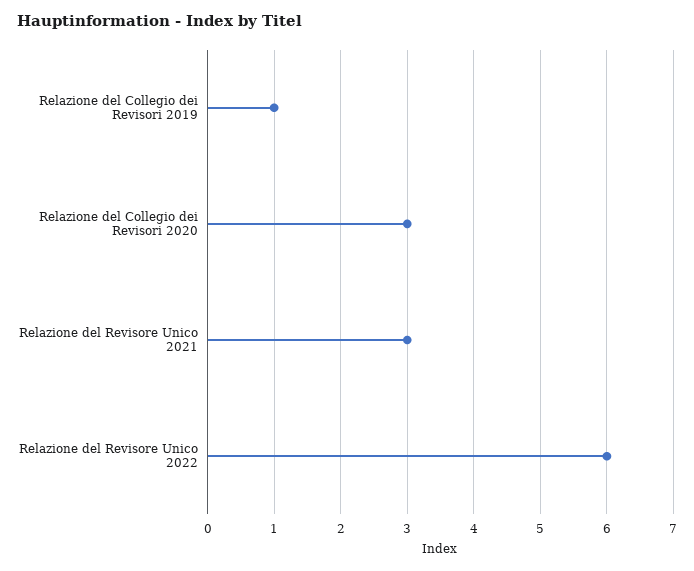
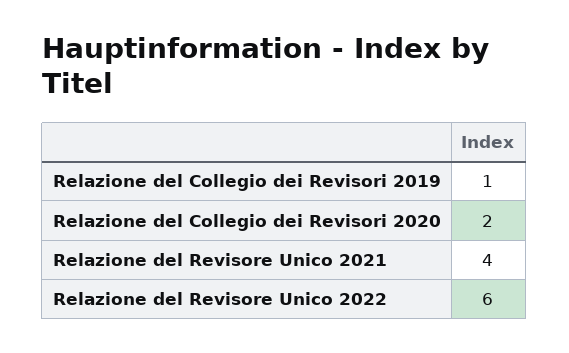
  {
    "Relazione del Collegio dei Revisori 2019": 1,
-   "Relazione del Collegio dei Revisori 2020": 3,
+   "Relazione del Collegio dei Revisori 2020": 2,
-   "Relazione del Revisore Unico 2021": 3,
+   "Relazione del Revisore Unico 2021": 4,
    "Relazione del Revisore Unico 2022": 6
  }

